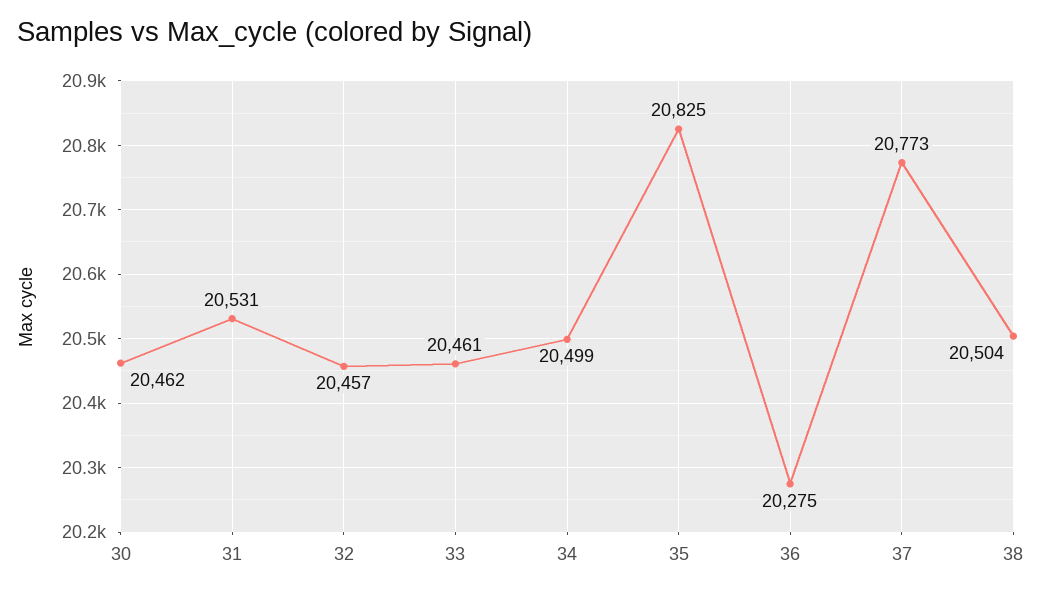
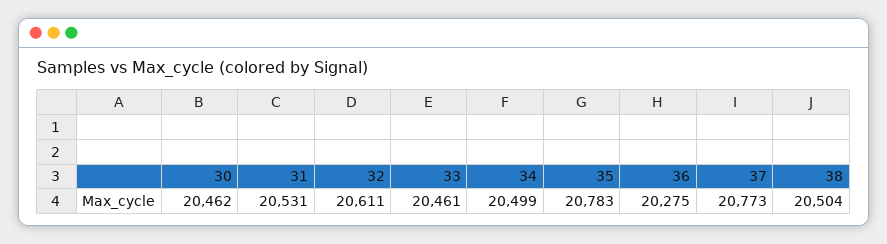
  {
    "30": 20462,
    "31": 20531,
-   "32": 20457,
+   "32": 20611,
    "33": 20461,
    "34": 20499,
-   "35": 20825,
+   "35": 20783,
    "36": 20275,
    "37": 20773,
    "38": 20504
  }

